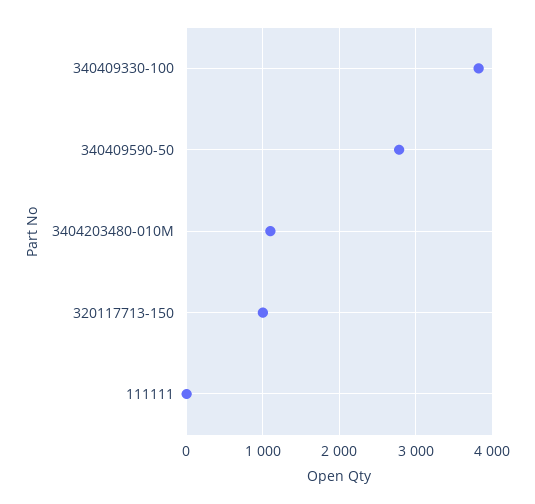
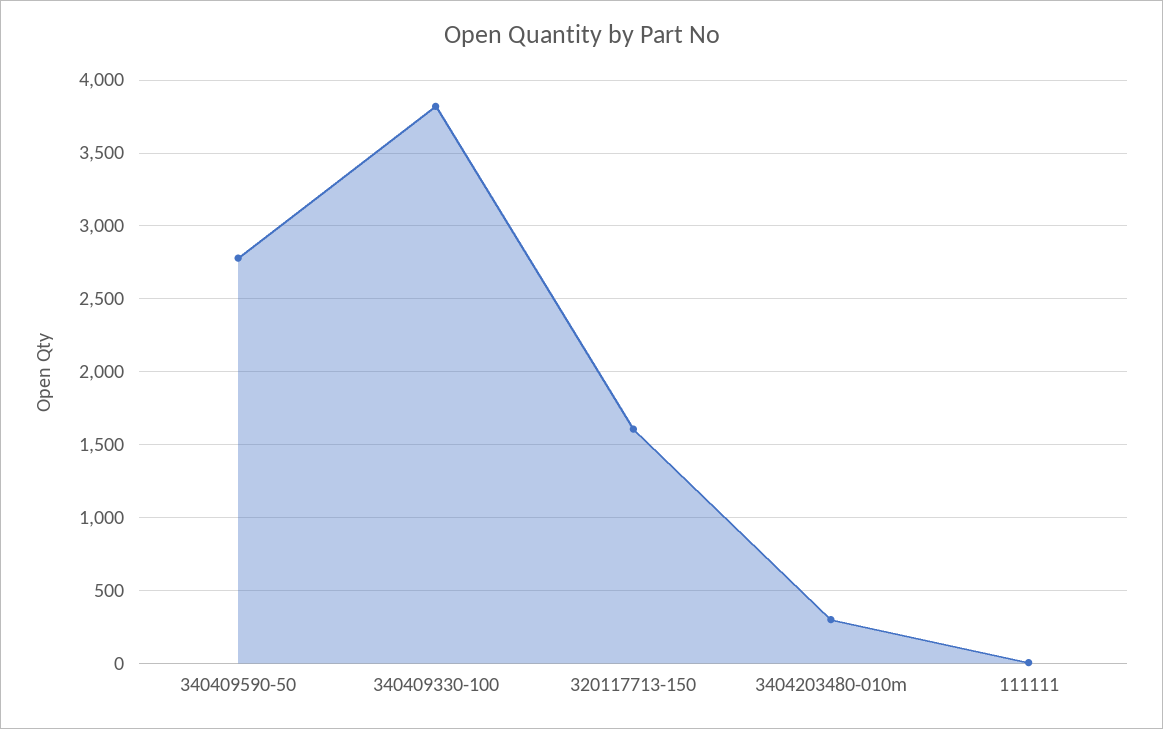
  {
    "340409330-100": 3800,
    "340409590-50": 2800,
-   "3404203480-010M": 1100,
+   "3404203480-010M": 300,
-   "320117713-150": 1000,
+   "320117713-150": 1600,
    "111111": 0
  }

